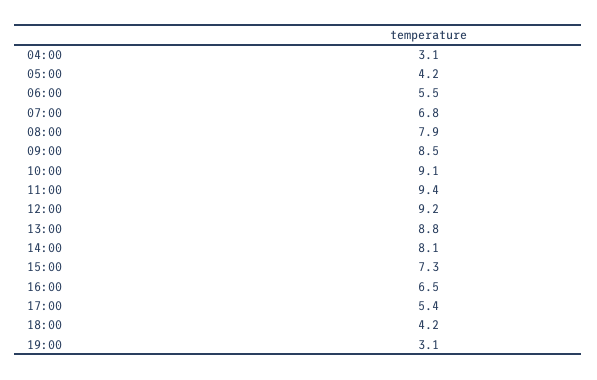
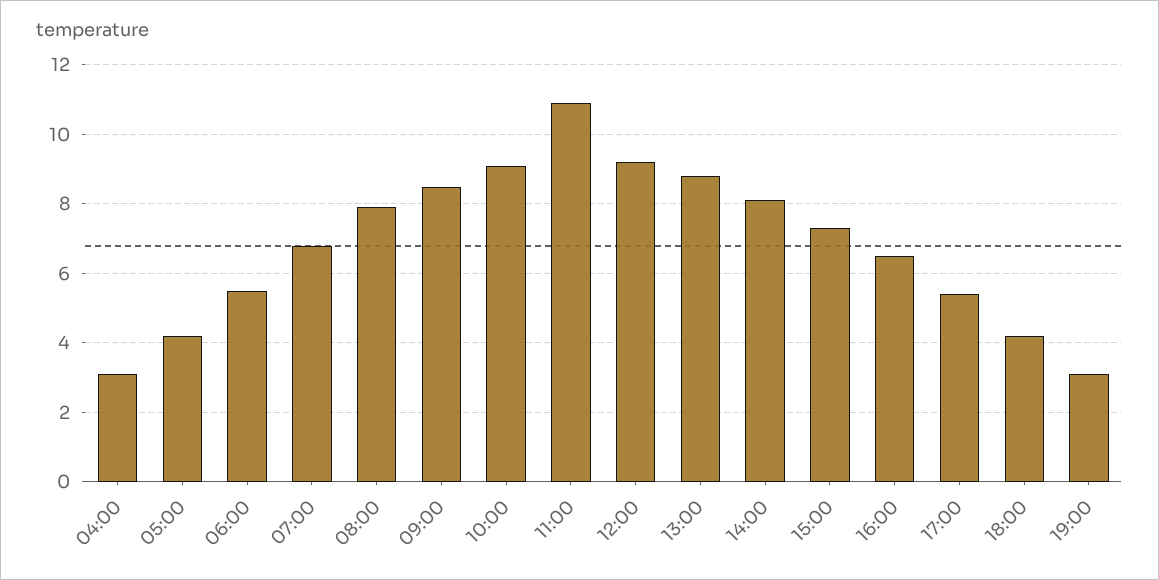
  {
    "04:00": 3.1,
    "05:00": 4.2,
    "06:00": 5.5,
    "07:00": 6.8,
    "08:00": 7.9,
    "09:00": 8.5,
    "10:00": 9.1,
-   "11:00": 9.4,
+   "11:00": 11,
    "12:00": 9.2,
    "13:00": 8.8,
    "14:00": 8.1,
    "15:00": 7.3,
    "16:00": 6.5,
    "17:00": 5.4,
    "18:00": 4.2,
    "19:00": 3.1
  }

